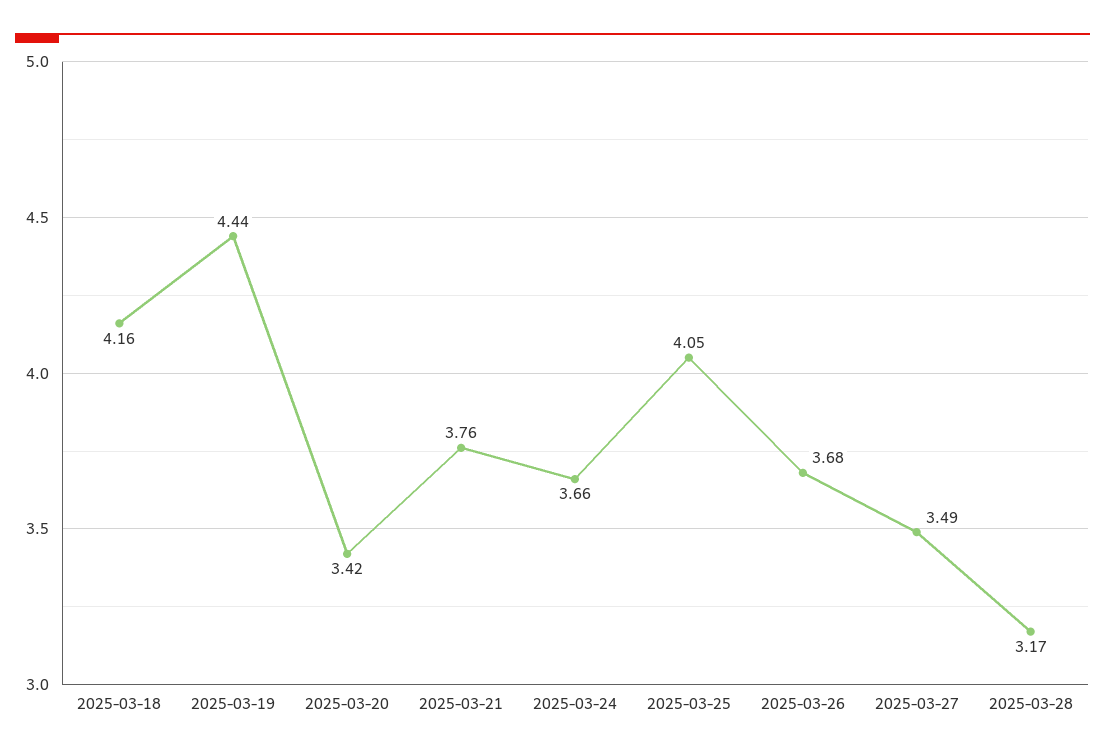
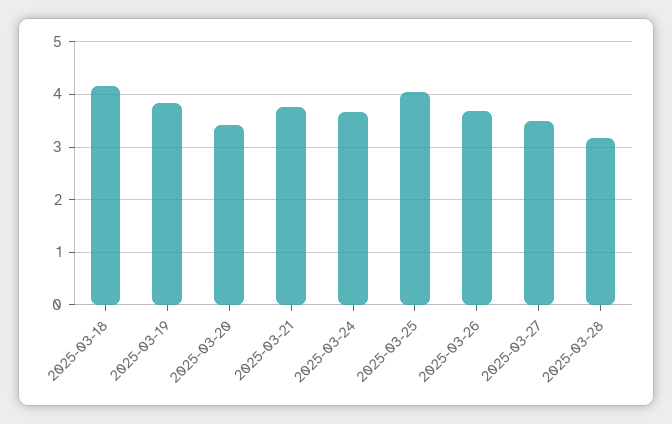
  {
    "2025-03-18": 4.16,
-   "2025-03-19": 4.44,
+   "2025-03-19": 3.8,
    "2025-03-20": 3.42,
    "2025-03-21": 3.76,
    "2025-03-24": 3.66,
    "2025-03-25": 4.05,
    "2025-03-26": 3.68,
    "2025-03-27": 3.49,
    "2025-03-28": 3.17
  }

